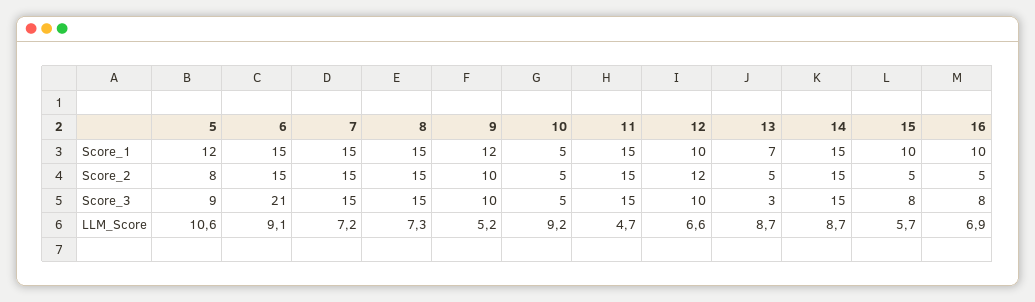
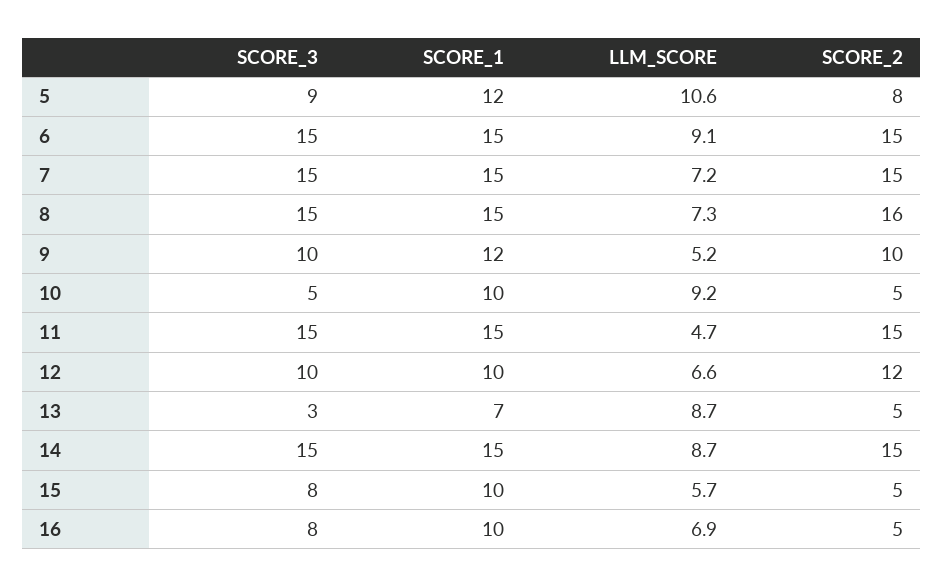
  {
    "5": {
      "Score_1": 12,
      "Score_2": 8,
      "Score_3": 9,
      "LLM_Score": 10.6
    },
    "6": {
      "Score_1": 15,
      "Score_2": 15,
-     "Score_3": 21,
+     "Score_3": 15,
      "LLM_Score": 9.1
    },
    "7": {
      "Score_1": 15,
      "Score_2": 15,
      "Score_3": 15,
      "LLM_Score": 7.2
    },
    "8": {
      "Score_1": 15,
-     "Score_2": 15,
+     "Score_2": 16,
      "Score_3": 15,
      "LLM_Score": 7.3
    },
    "9": {
      "Score_1": 12,
      "Score_2": 10,
      "Score_3": 10,
      "LLM_Score": 5.2
    },
    "10": {
-     "Score_1": 5,
+     "Score_1": 10,
      "Score_2": 5,
      "Score_3": 5,
      "LLM_Score": 9.2
    },
    "11": {
      "Score_1": 15,
      "Score_2": 15,
      "Score_3": 15,
      "LLM_Score": 4.7
    },
    "12": {
      "Score_1": 10,
      "Score_2": 12,
      "Score_3": 10,
      "LLM_Score": 6.6
    },
    "13": {
      "Score_1": 7,
      "Score_2": 5,
      "Score_3": 3,
      "LLM_Score": 8.7
    },
    "14": {
      "Score_1": 15,
      "Score_2": 15,
      "Score_3": 15,
      "LLM_Score": 8.7
    },
    "15": {
      "Score_1": 10,
      "Score_2": 5,
      "Score_3": 8,
      "LLM_Score": 5.7
    },
    "16": {
      "Score_1": 10,
      "Score_2": 5,
      "Score_3": 8,
      "LLM_Score": 6.9
    }
  }

